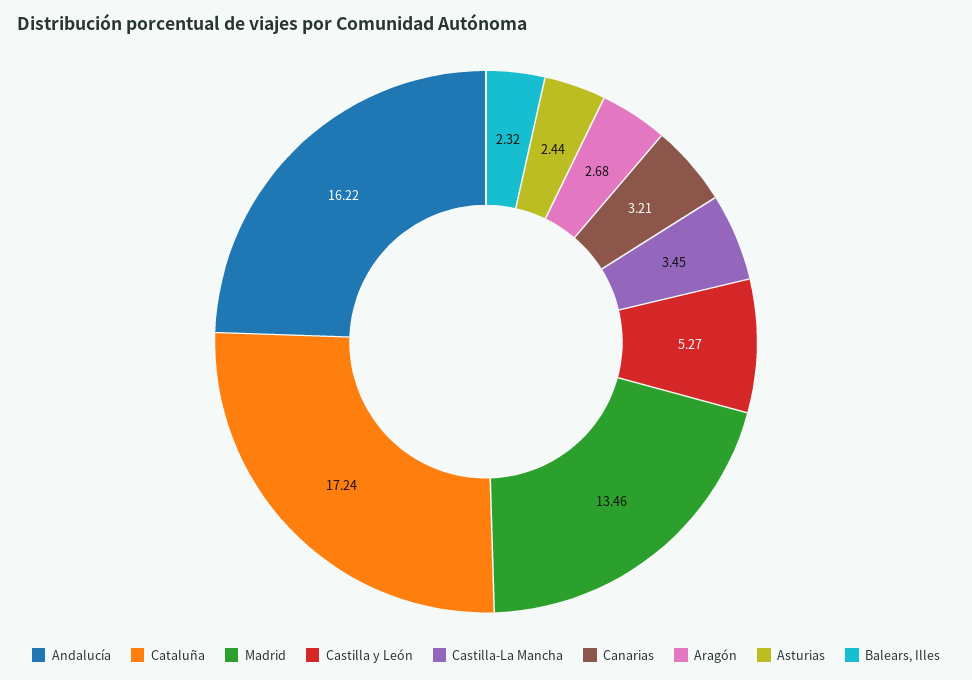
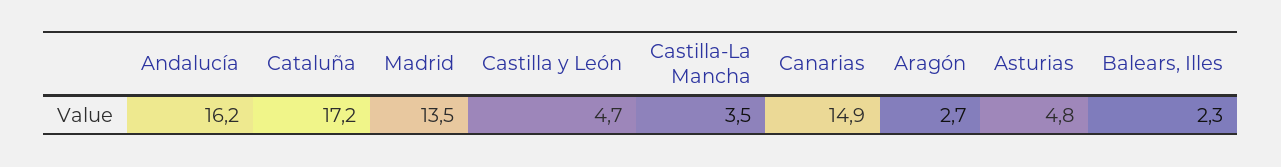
  {
    "Andalucía": 16.22,
    "Cataluña": 17.24,
    "Madrid": 13.46,
-   "Castilla y León": 5.27,
+   "Castilla y León": 4.7,
    "Castilla-La Mancha": 3.45,
-   "Canarias": 3.21,
+   "Canarias": 14.9,
    "Aragón": 2.68,
-   "Asturias": 2.44,
+   "Asturias": 4.8,
    "Balears, Illes": 2.32
  }

